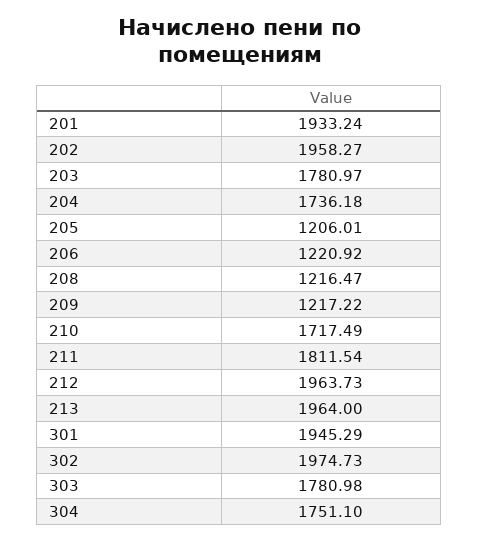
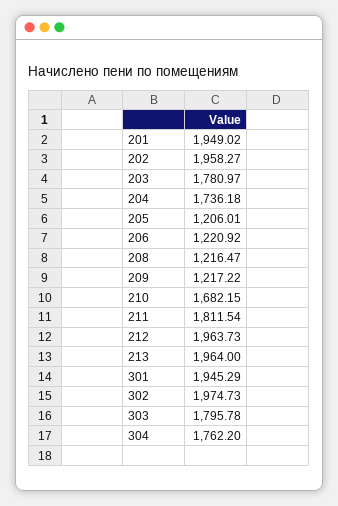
  {
-   "201": 1933.24,
+   "201": 1949.02,
    "202": 1958.27,
    "203": 1780.97,
    "204": 1736.18,
    "205": 1206.01,
    "206": 1220.92,
    "208": 1216.47,
    "209": 1217.22,
-   "210": 1717.49,
+   "210": 1682.15,
    "211": 1811.54,
    "212": 1963.73,
    "213": 1964,
    "301": 1945.29,
    "302": 1974.73,
-   "303": 1780.98,
+   "303": 1795.78,
-   "304": 1751.1
+   "304": 1762.2
  }

